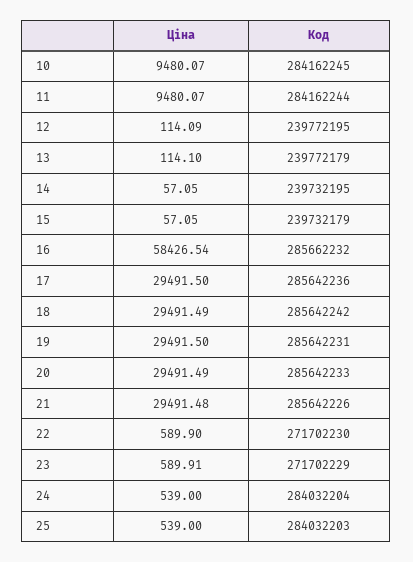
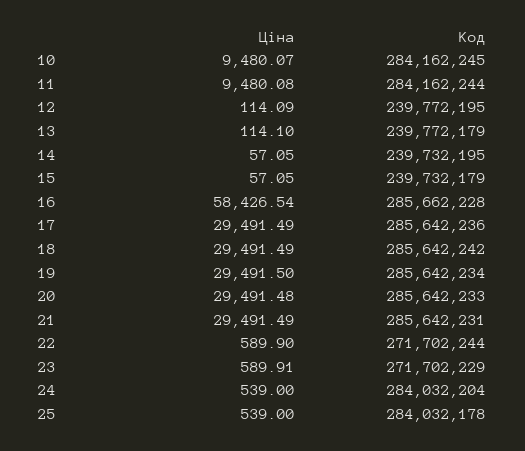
  {
    "Ціна": {
      "10": 9480.07,
-     "11": 9480.07,
+     "11": 9480.08,
      "12": 114.09,
      "13": 114.1,
      "14": 57.05,
      "15": 57.05,
      "16": 58426.54,
-     "17": 29491.5,
+     "17": 29491.49,
      "18": 29491.49,
      "19": 29491.5,
-     "20": 29491.49,
+     "20": 29491.48,
-     "21": 29491.48,
+     "21": 29491.49,
      "22": 589.9,
      "23": 589.91,
      "24": 539,
      "25": 539
    },
    "Код": {
      "10": 284162245,
      "11": 284162244,
      "12": 239772195,
      "13": 239772179,
      "14": 239732195,
      "15": 239732179,
-     "16": 285662232,
+     "16": 285662228,
      "17": 285642236,
      "18": 285642242,
-     "19": 285642231,
+     "19": 285642234,
      "20": 285642233,
-     "21": 285642226,
+     "21": 285642231,
-     "22": 271702230,
+     "22": 271702244,
      "23": 271702229,
      "24": 284032204,
-     "25": 284032203
+     "25": 284032178
    }
  }

